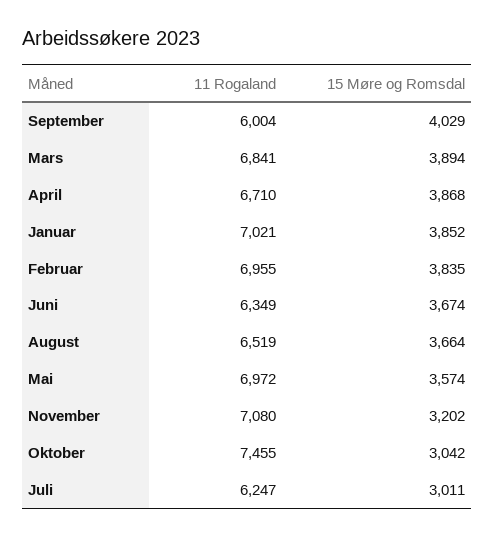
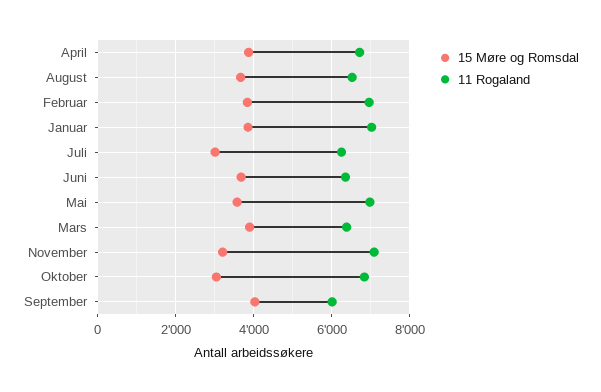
  {
    "11 Rogaland": {
      "September": 6004,
-     "Mars": 6841,
+     "Mars": 6400,
      "April": 6710,
      "Januar": 7021,
      "Februar": 6955,
      "Juni": 6349,
      "August": 6519,
      "Mai": 6972,
      "November": 7080,
-     "Oktober": 7455,
+     "Oktober": 6800,
      "Juli": 6247
    },
    "15 Møre og Romsdal": {
      "September": 4029,
      "Mars": 3894,
      "April": 3868,
      "Januar": 3852,
      "Februar": 3835,
      "Juni": 3674,
      "August": 3664,
      "Mai": 3574,
      "November": 3202,
      "Oktober": 3042,
      "Juli": 3011
    }
  }

